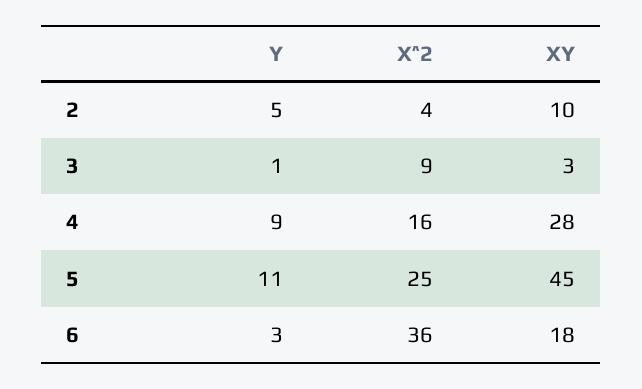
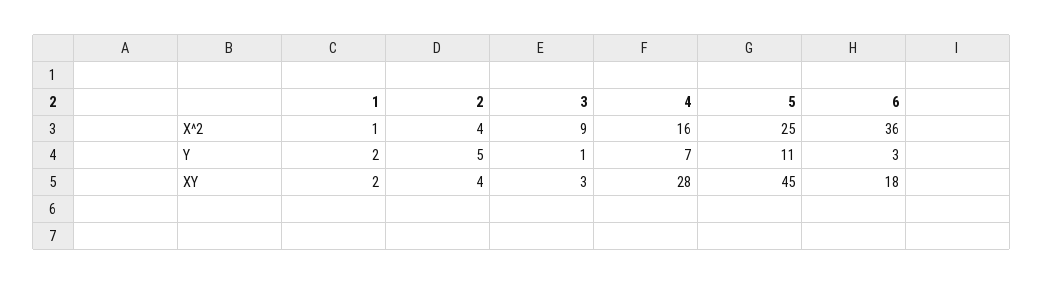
  {
    "Y": {
      "2": 5,
      "3": 1,
-     "4": 9,
+     "4": 7,
      "5": 11,
-     "6": 3
+     "6": 3,
+     "1": 2
    },
    "X^2": {
      "2": 4,
      "3": 9,
      "4": 16,
      "5": 25,
-     "6": 36
+     "6": 36,
+     "1": 1
    },
    "XY": {
-     "2": 10,
+     "2": 4,
      "3": 3,
      "4": 28,
      "5": 45,
-     "6": 18
+     "6": 18,
+     "1": 2
    }
  }

